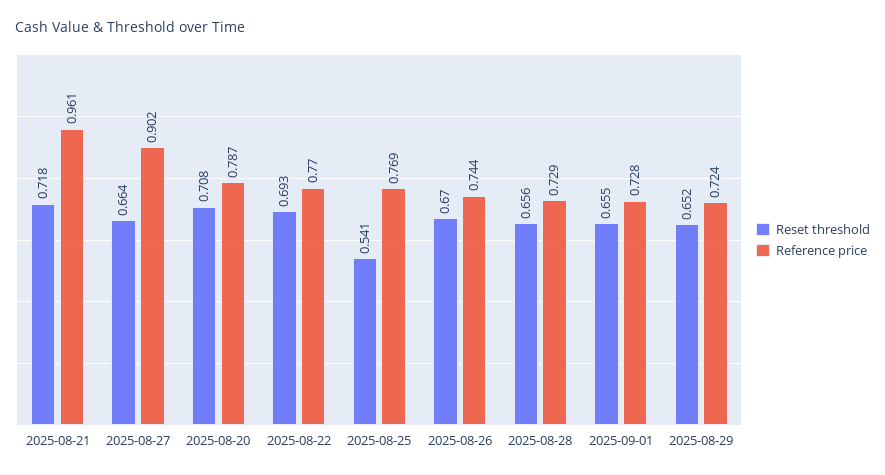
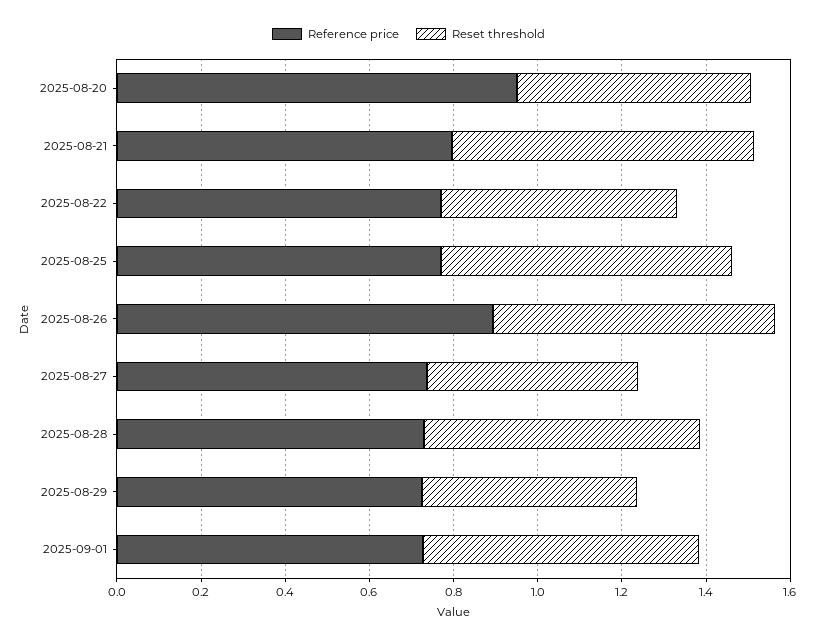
  {
    "Reset threshold": {
      "2025-08-21": 0.718,
-     "2025-08-27": 0.664,
+     "2025-08-27": 0.5,
-     "2025-08-20": 0.708,
+     "2025-08-20": 0.55,
-     "2025-08-22": 0.693,
+     "2025-08-22": 0.55,
-     "2025-08-25": 0.541,
+     "2025-08-25": 0.7,
      "2025-08-26": 0.67,
      "2025-08-28": 0.656,
      "2025-09-01": 0.655,
-     "2025-08-29": 0.652
+     "2025-08-29": 0.5
    },
    "Reference price": {
-     "2025-08-21": 0.961,
+     "2025-08-21": 0.8,
-     "2025-08-27": 0.902,
+     "2025-08-27": 0.75,
-     "2025-08-20": 0.787,
+     "2025-08-20": 0.95,
      "2025-08-22": 0.77,
      "2025-08-25": 0.769,
-     "2025-08-26": 0.744,
+     "2025-08-26": 0.9,
      "2025-08-28": 0.729,
      "2025-09-01": 0.728,
      "2025-08-29": 0.724
    }
  }

